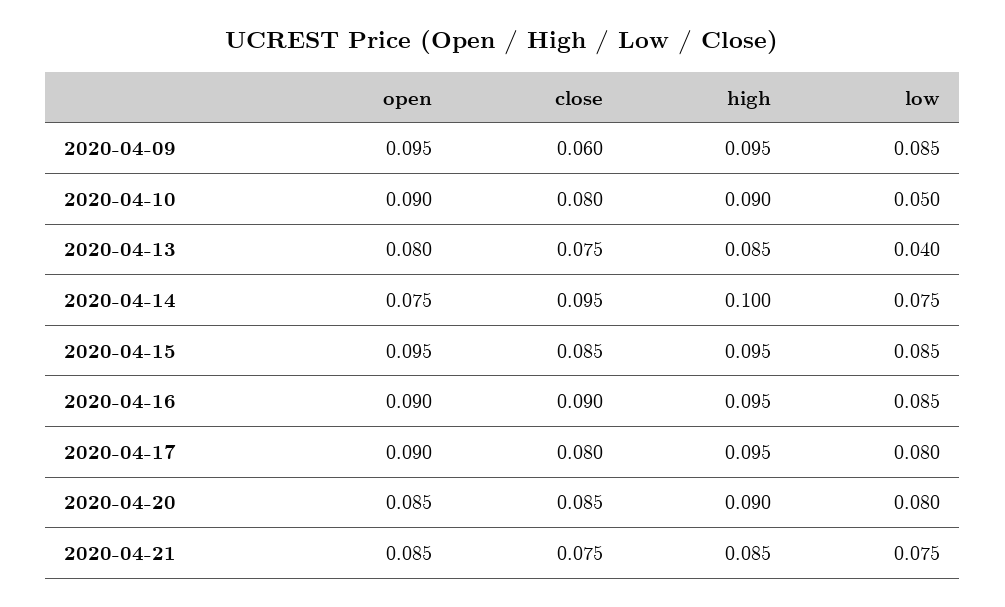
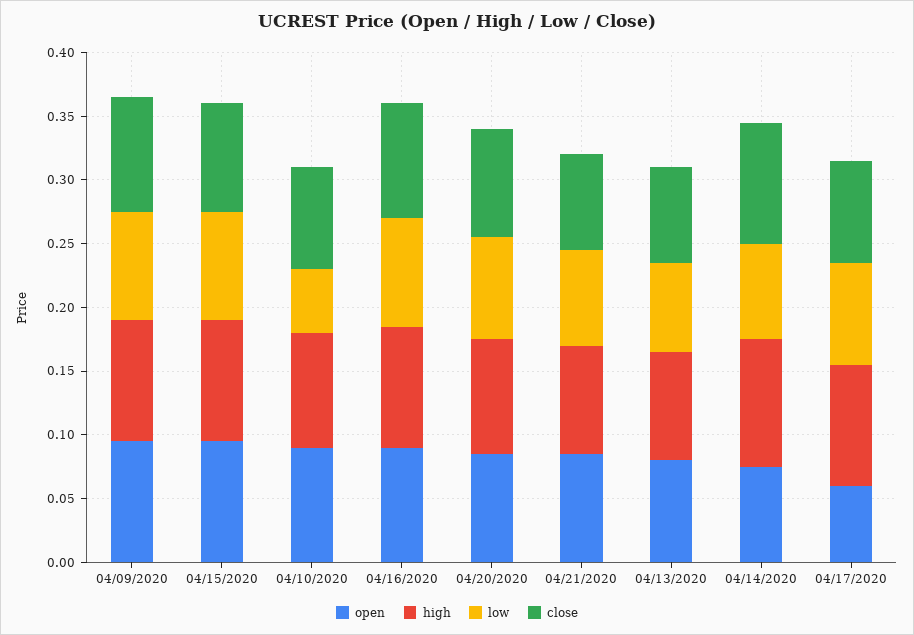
  {
    "open": {
      "2020-04-09": 0.095,
      "2020-04-10": 0.09,
      "2020-04-13": 0.08,
      "2020-04-14": 0.075,
      "2020-04-15": 0.095,
      "2020-04-16": 0.09,
-     "2020-04-17": 0.09,
+     "2020-04-17": 0.06,
      "2020-04-20": 0.085,
      "2020-04-21": 0.085
    },
    "close": {
-     "2020-04-09": 0.06,
+     "2020-04-09": 0.09,
      "2020-04-10": 0.08,
      "2020-04-13": 0.075,
      "2020-04-14": 0.095,
      "2020-04-15": 0.085,
      "2020-04-16": 0.09,
      "2020-04-17": 0.08,
      "2020-04-20": 0.085,
      "2020-04-21": 0.075
    },
    "high": {
      "2020-04-09": 0.095,
      "2020-04-10": 0.09,
      "2020-04-13": 0.085,
      "2020-04-14": 0.1,
      "2020-04-15": 0.095,
      "2020-04-16": 0.095,
      "2020-04-17": 0.095,
      "2020-04-20": 0.09,
      "2020-04-21": 0.085
    },
    "low": {
      "2020-04-09": 0.085,
      "2020-04-10": 0.05,
-     "2020-04-13": 0.04,
+     "2020-04-13": 0.07,
      "2020-04-14": 0.075,
      "2020-04-15": 0.085,
      "2020-04-16": 0.085,
      "2020-04-17": 0.08,
      "2020-04-20": 0.08,
      "2020-04-21": 0.075
    }
  }

